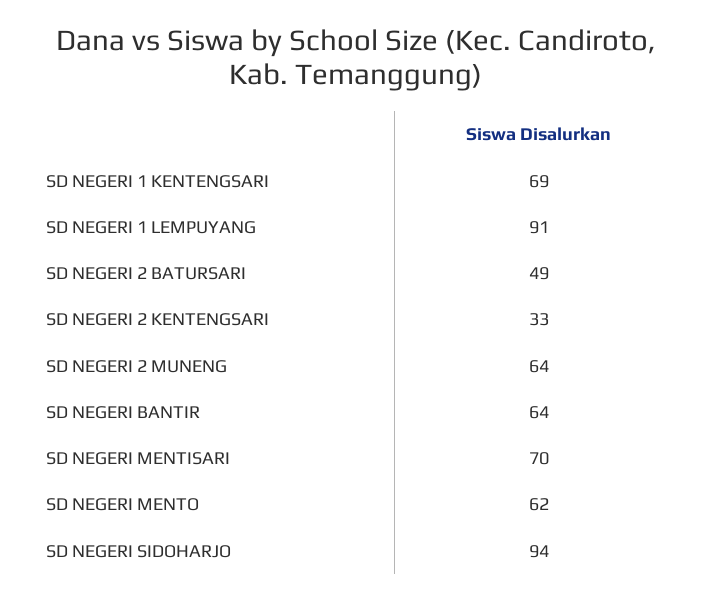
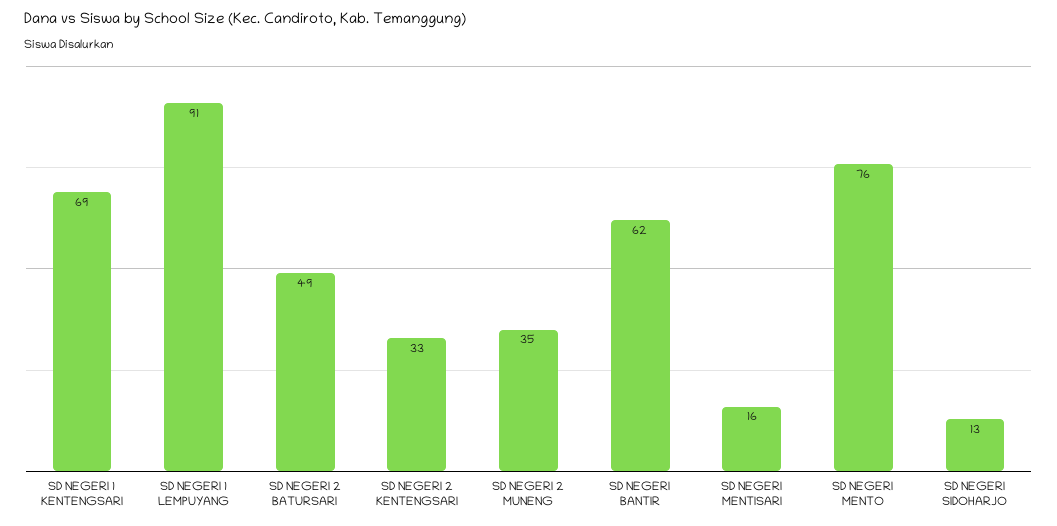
  {
    "SD NEGERI 1 KENTENGSARI": 69,
    "SD NEGERI 1 LEMPUYANG": 91,
    "SD NEGERI 2 BATURSARI": 49,
    "SD NEGERI 2 KENTENGSARI": 33,
-   "SD NEGERI 2 MUNENG": 64,
+   "SD NEGERI 2 MUNENG": 35,
-   "SD NEGERI BANTIR": 64,
+   "SD NEGERI BANTIR": 62,
-   "SD NEGERI MENTISARI": 70,
+   "SD NEGERI MENTISARI": 16,
-   "SD NEGERI MENTO": 62,
+   "SD NEGERI MENTO": 76,
-   "SD NEGERI SIDOHARJO": 94
+   "SD NEGERI SIDOHARJO": 13
  }

